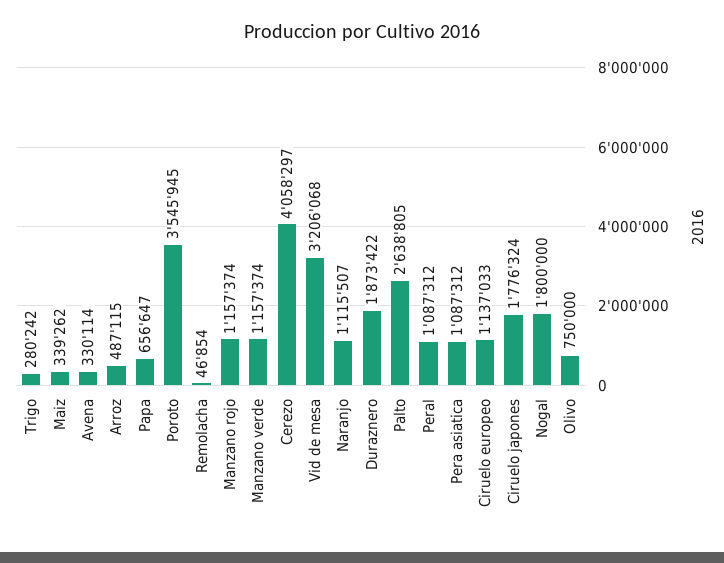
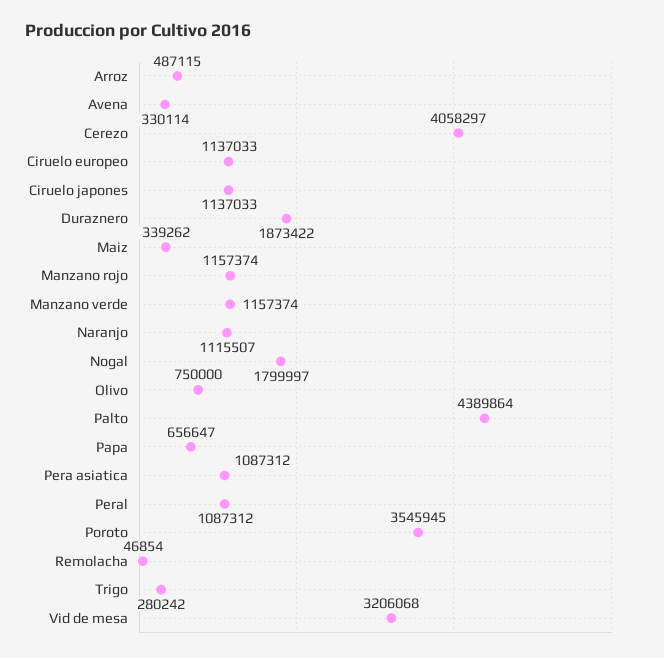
  {
    "Trigo": 280242,
    "Maiz": 339262,
    "Avena": 330114,
    "Arroz": 487115,
    "Papa": 656647,
    "Poroto": 3545945,
    "Remolacha": 46854,
    "Manzano rojo": 1157374,
    "Manzano verde": 1157374,
    "Cerezo": 4058297,
    "Vid de mesa": 3206068,
    "Naranjo": 1115507,
    "Duraznero": 1873422,
-   "Palto": 2638805,
+   "Palto": 4389864,
    "Peral": 1087312,
    "Pera asiatica": 1087312,
    "Ciruelo europeo": 1137033,
-   "Ciruelo japones": 1776324,
+   "Ciruelo japones": 1137033,
-   "Nogal": 1800000,
+   "Nogal": 1799997,
    "Olivo": 750000
  }

